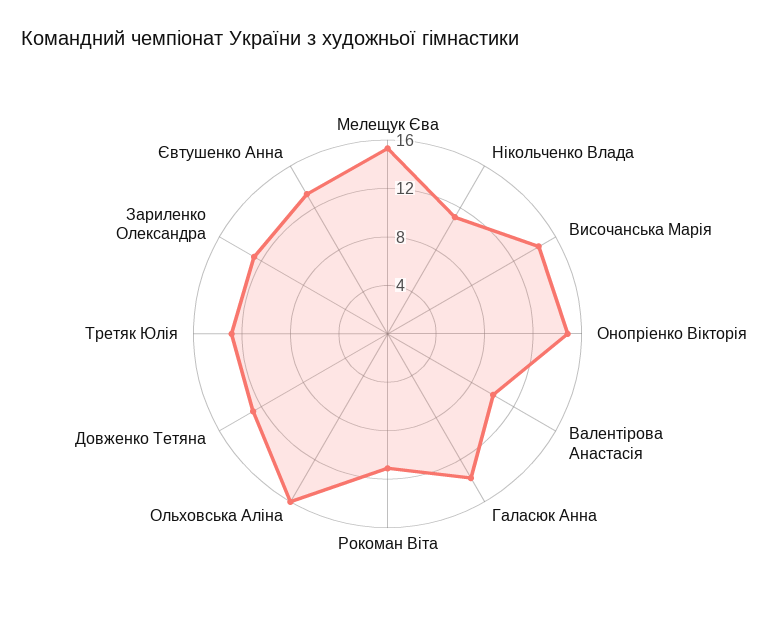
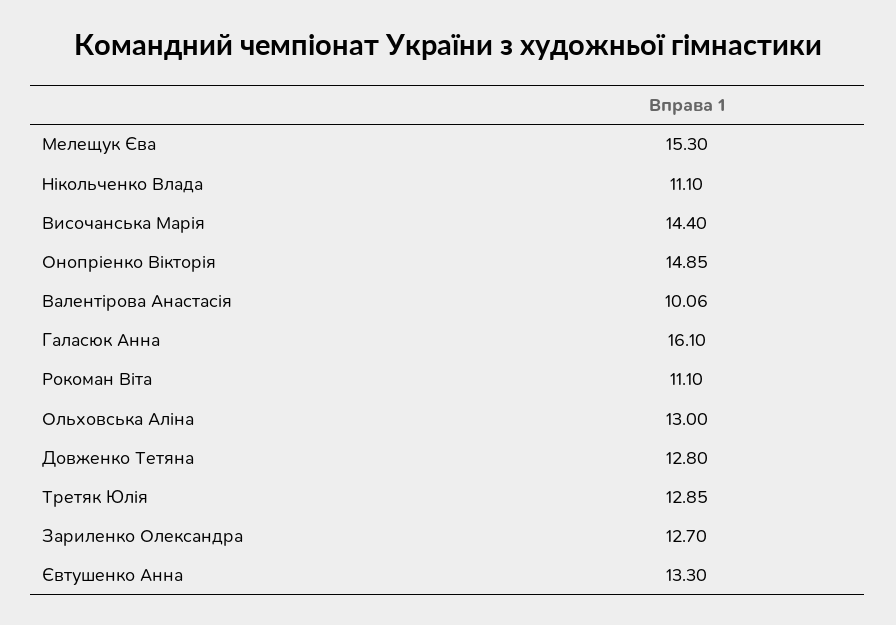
  {
    "Мелещук Єва": 15.3,
    "Нікольченко Влада": 11.1,
    "Височанська Марія": 14.4,
    "Онопріенко Вікторія": 14.85,
    "Валентірова Анастасія": 10.06,
-   "Галасюк Анна": 14,
+   "Галасюк Анна": 16.1,
    "Рокоман Віта": 11.1,
-   "Ольховська Аліна": 16,
+   "Ольховська Аліна": 13,
    "Довженко Тетяна": 12.8,
    "Третяк Юлія": 12.85,
    "Зариленко Олександра": 12.7,
    "Євтушенко Анна": 13.3
  }

